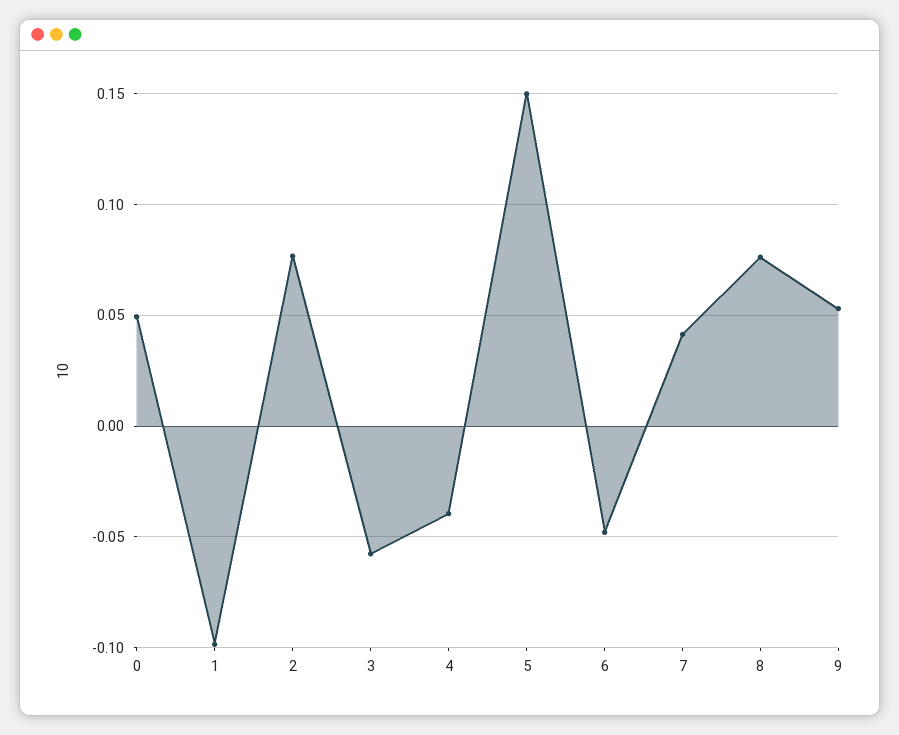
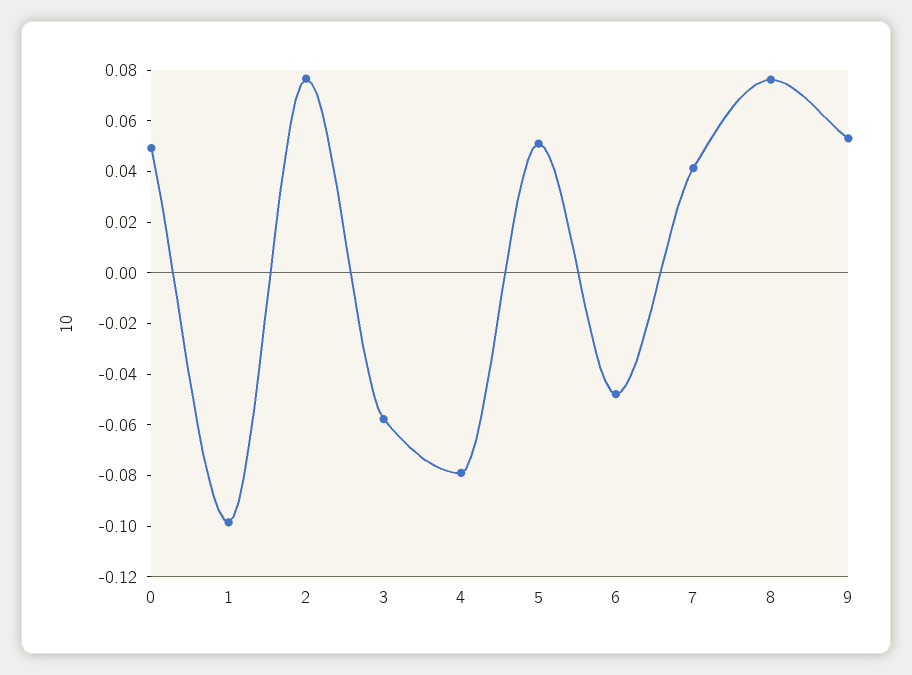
  {
    "0": 0.05,
    "1": -0.1,
    "2": 0.075,
    "3": -0.06,
-   "4": -0.04,
+   "4": -0.08,
-   "5": 0.15,
+   "5": 0.05,
    "6": -0.05,
    "7": 0.04,
    "8": 0.075,
    "9": 0.055
  }

